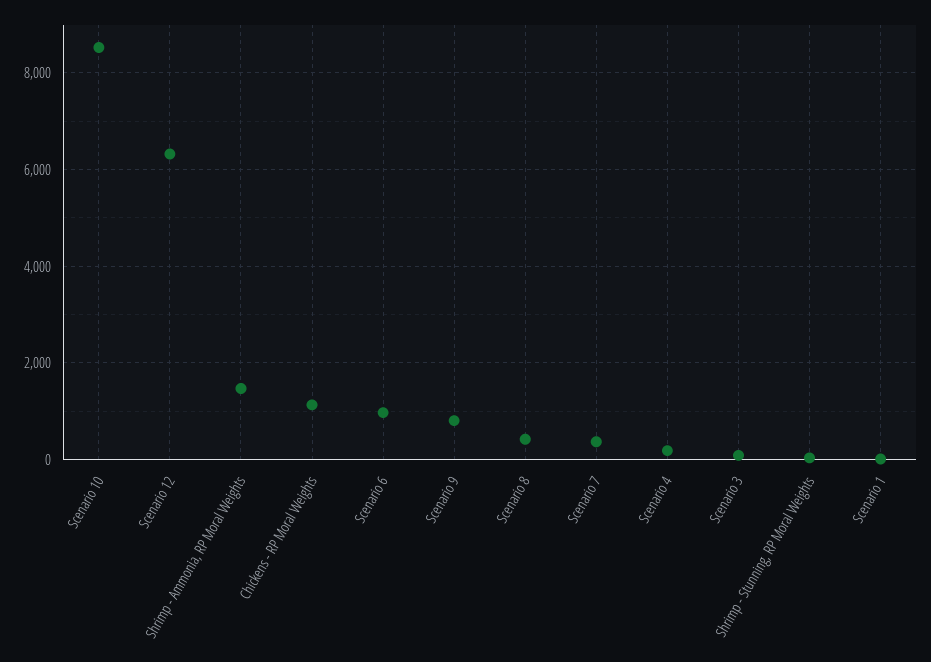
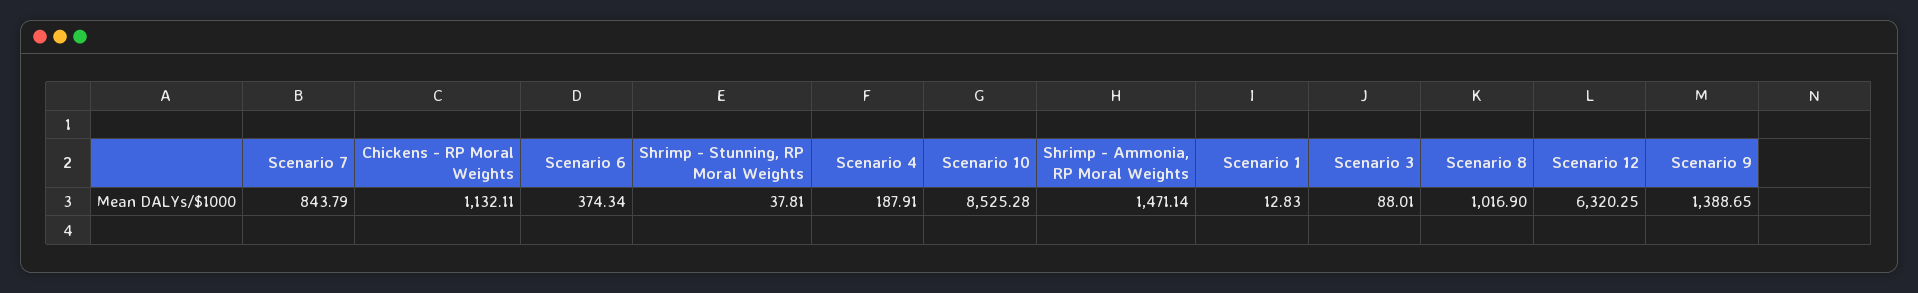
  {
    "Scenario 10": 8525.28,
    "Scenario 12": 6320.25,
    "Shrimp - Ammonia, RP Moral Weights": 1471.14,
    "Chickens - RP Moral Weights": 1132.11,
-   "Scenario 6": 1000,
+   "Scenario 6": 374.34,
-   "Scenario 9": 800,
+   "Scenario 9": 1388.65,
-   "Scenario 8": 400,
+   "Scenario 8": 1016.9,
-   "Scenario 7": 400,
+   "Scenario 7": 843.79,
    "Scenario 4": 187.91,
    "Scenario 3": 88.01,
    "Shrimp - Stunning, RP Moral Weights": 37.81,
    "Scenario 1": 12.83
  }

